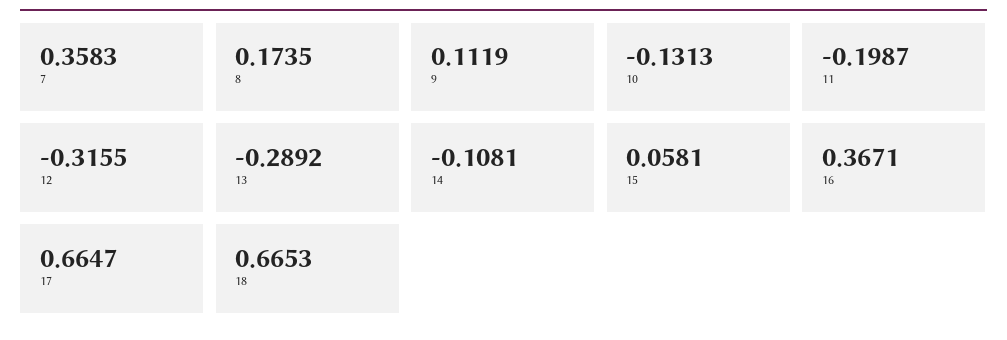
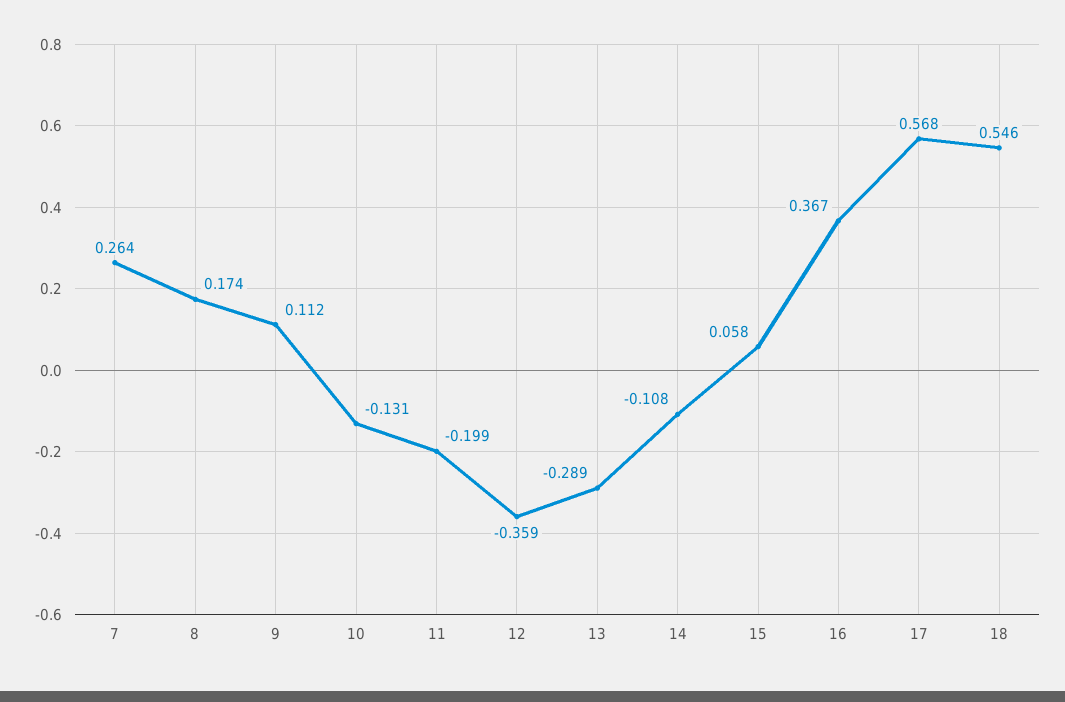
  {
-   "7": 0.3583,
+   "7": 0.264,
    "8": 0.1735,
    "9": 0.1119,
    "10": -0.1313,
    "11": -0.1987,
-   "12": -0.3155,
+   "12": -0.359,
    "13": -0.2892,
    "14": -0.1081,
    "15": 0.0581,
    "16": 0.3671,
-   "17": 0.6647,
+   "17": 0.568,
-   "18": 0.6653
+   "18": 0.546
  }

